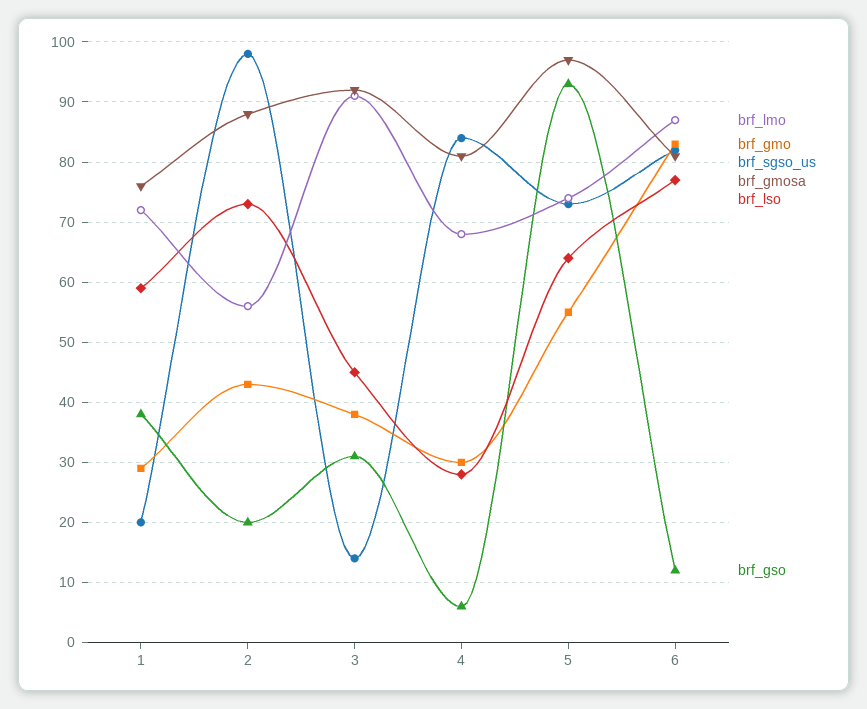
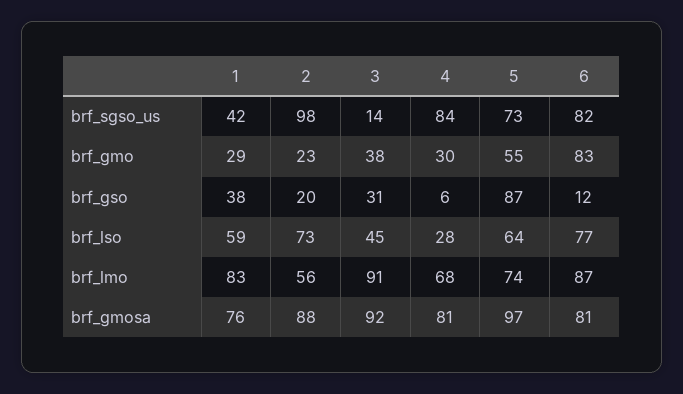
  {
    "brf_lmo": {
-     "1": 72,
+     "1": 83,
      "2": 56,
      "3": 91,
      "4": 68,
      "5": 74,
      "6": 87
    },
    "brf_gmo": {
      "1": 29,
-     "2": 43,
+     "2": 23,
      "3": 38,
      "4": 30,
      "5": 55,
      "6": 83
    },
    "brf_sgso_us": {
-     "1": 20,
+     "1": 42,
      "2": 98,
      "3": 14,
      "4": 84,
      "5": 73,
      "6": 82
    },
    "brf_gmosa": {
      "1": 76,
      "2": 88,
      "3": 92,
      "4": 81,
      "5": 97,
      "6": 81
    },
    "brf_lso": {
      "1": 59,
      "2": 73,
      "3": 45,
      "4": 28,
      "5": 64,
      "6": 77
    },
    "brf_gso": {
      "1": 38,
      "2": 20,
      "3": 31,
      "4": 6,
-     "5": 93,
+     "5": 87,
      "6": 12
    }
  }

